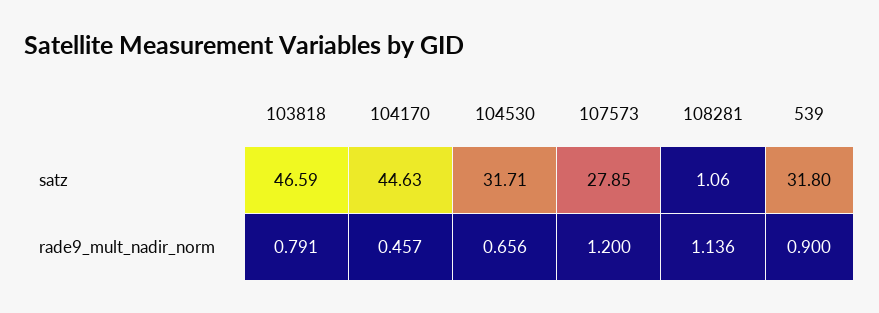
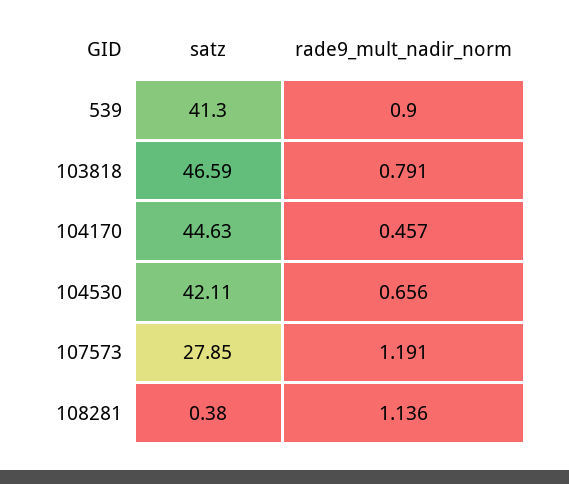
  {
    "103818": {
      "satz": 46.59,
      "rade9_mult_nadir_norm": 0.791
    },
    "104170": {
      "satz": 44.63,
      "rade9_mult_nadir_norm": 0.457
    },
    "104530": {
-     "satz": 31.71,
+     "satz": 42.11,
      "rade9_mult_nadir_norm": 0.656
    },
    "107573": {
      "satz": 27.85,
-     "rade9_mult_nadir_norm": 1.2
+     "rade9_mult_nadir_norm": 1.191
    },
    "108281": {
-     "satz": 1.06,
+     "satz": 0.38,
      "rade9_mult_nadir_norm": 1.136
    },
    "539": {
-     "satz": 31.8,
+     "satz": 41.3,
      "rade9_mult_nadir_norm": 0.9
    }
  }

